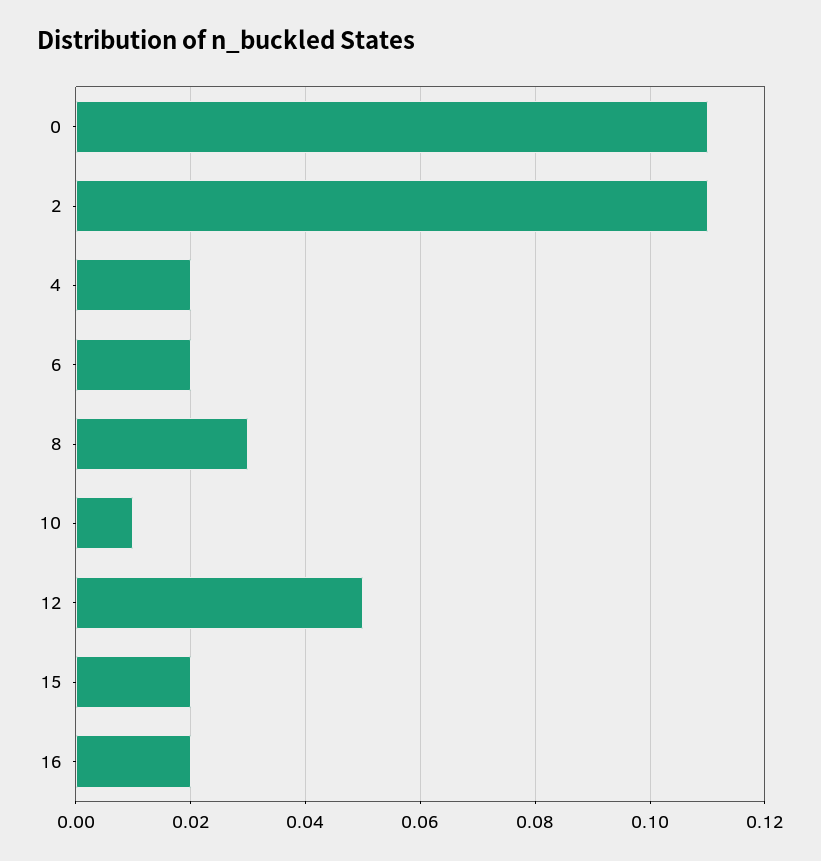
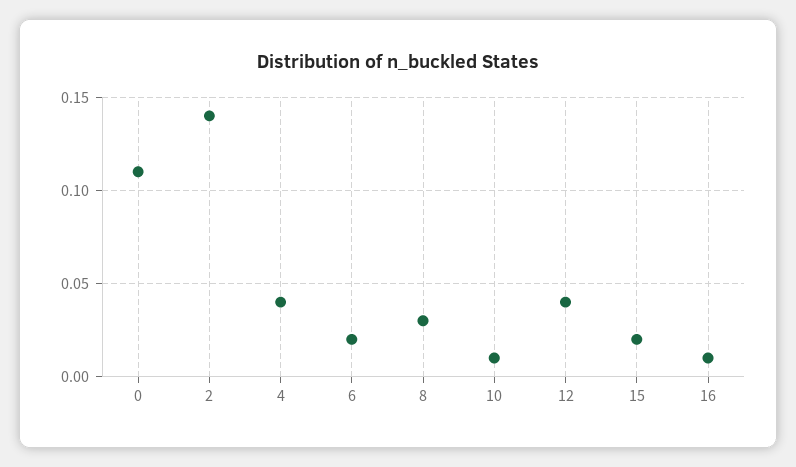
  {
    "0": 0.11,
-   "2": 0.11,
+   "2": 0.14,
-   "4": 0.02,
+   "4": 0.04,
    "6": 0.02,
    "8": 0.03,
    "10": 0.01,
-   "12": 0.05,
+   "12": 0.04,
    "15": 0.02,
-   "16": 0.02
+   "16": 0.01
  }

